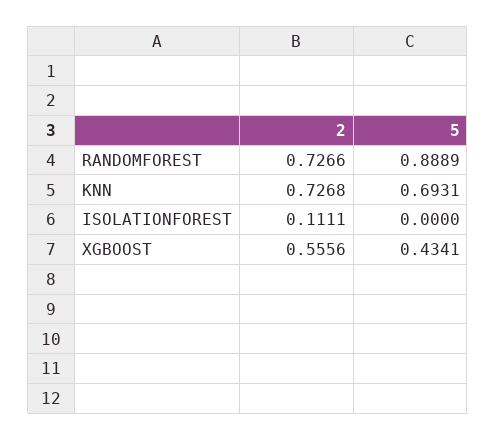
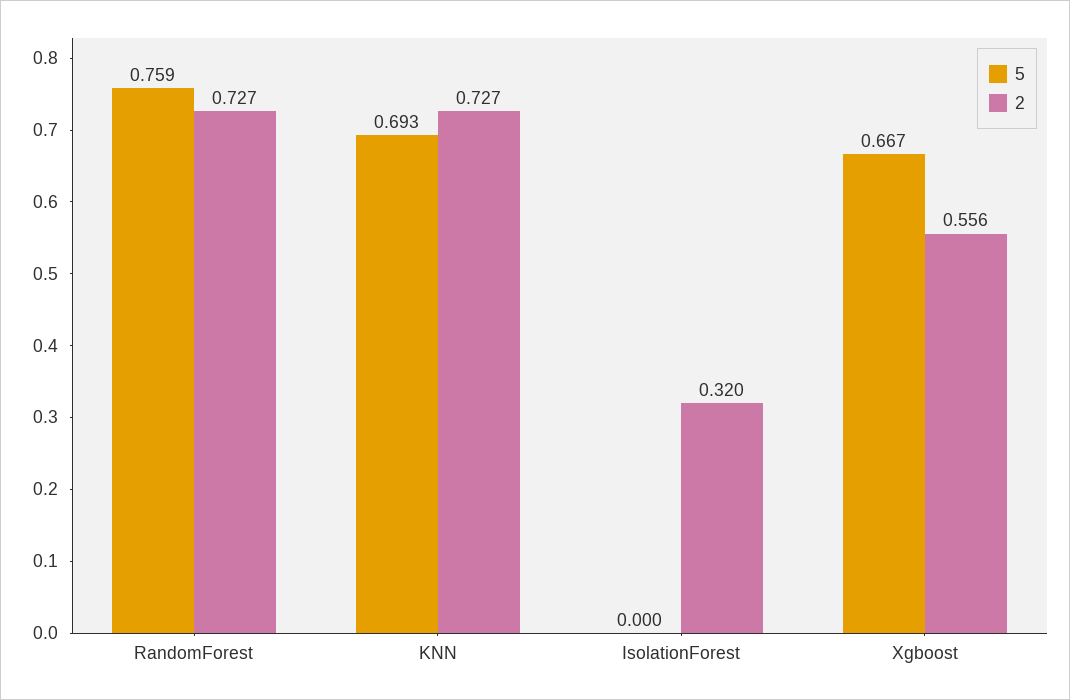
  {
    "2": {
      "RANDOMFOREST": 0.7266,
      "KNN": 0.7268,
-     "ISOLATIONFOREST": 0.1111,
+     "ISOLATIONFOREST": 0.32,
      "XGBOOST": 0.5556
    },
    "5": {
-     "RANDOMFOREST": 0.8889,
+     "RANDOMFOREST": 0.759,
      "KNN": 0.6931,
      "ISOLATIONFOREST": 0,
-     "XGBOOST": 0.4341
+     "XGBOOST": 0.667
    }
  }

